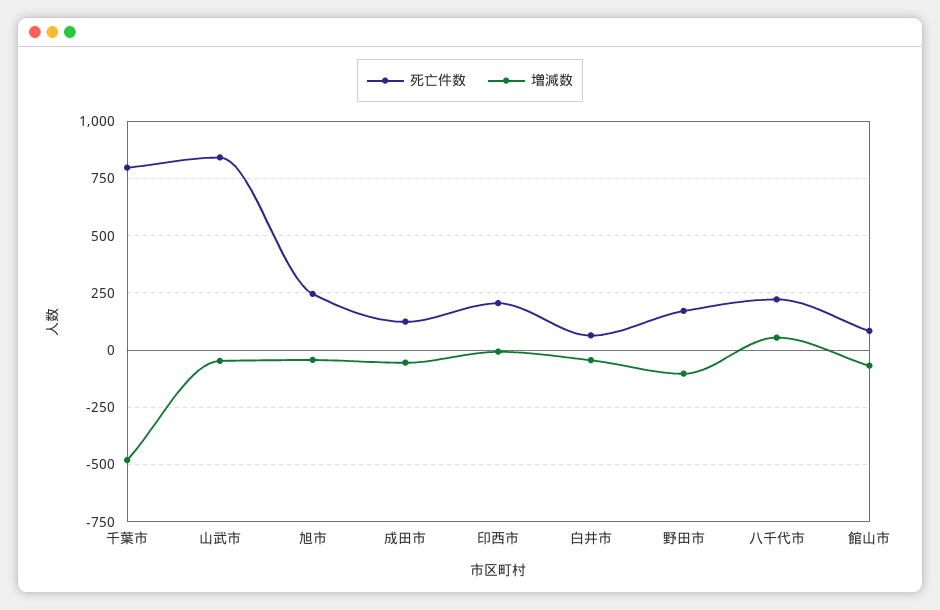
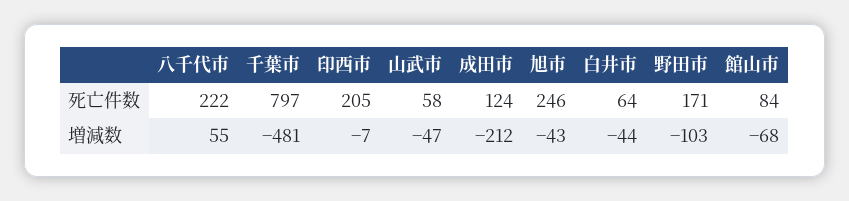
  {
    "死亡件数": {
      "千葉市": 797,
-     "山武市": 850,
+     "山武市": 58,
      "旭市": 246,
      "成田市": 124,
      "印西市": 205,
      "白井市": 64,
      "野田市": 171,
      "八千代市": 222,
      "館山市": 84
    },
    "増減数": {
      "千葉市": -481,
      "山武市": -47,
      "旭市": -43,
-     "成田市": -50,
+     "成田市": -212,
      "印西市": -7,
      "白井市": -44,
      "野田市": -103,
      "八千代市": 55,
      "館山市": -68
    }
  }

